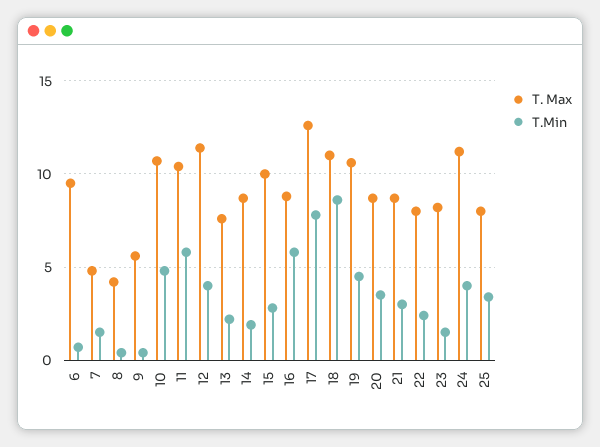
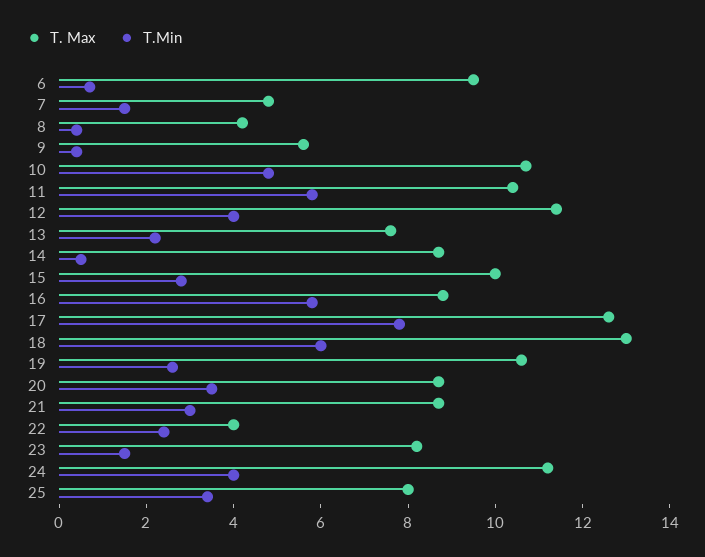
  {
    "T. Max": {
      "6": 9.5,
      "7": 5,
      "8": 4,
      "9": 5.5,
      "10": 10.5,
      "11": 10.5,
      "12": 11.5,
      "13": 7.5,
      "14": 8.5,
      "15": 10,
      "16": 9,
      "17": 12.5,
-     "18": 11,
+     "18": 13,
      "19": 10.5,
      "20": 8.5,
      "21": 8.5,
-     "22": 8,
+     "22": 4,
      "23": 8,
      "24": 11,
      "25": 8
    },
    "T.Min": {
      "6": 0.5,
      "7": 1.5,
      "8": 0.5,
      "9": 0.5,
      "10": 5,
      "11": 6,
      "12": 4,
      "13": 2,
-     "14": 2,
+     "14": 0.5,
      "15": 3,
      "16": 6,
      "17": 8,
-     "18": 8.5,
+     "18": 6,
-     "19": 4.5,
+     "19": 2.5,
      "20": 3.5,
      "21": 3,
      "22": 2.5,
      "23": 1.5,
      "24": 4,
      "25": 3.5
    }
  }

